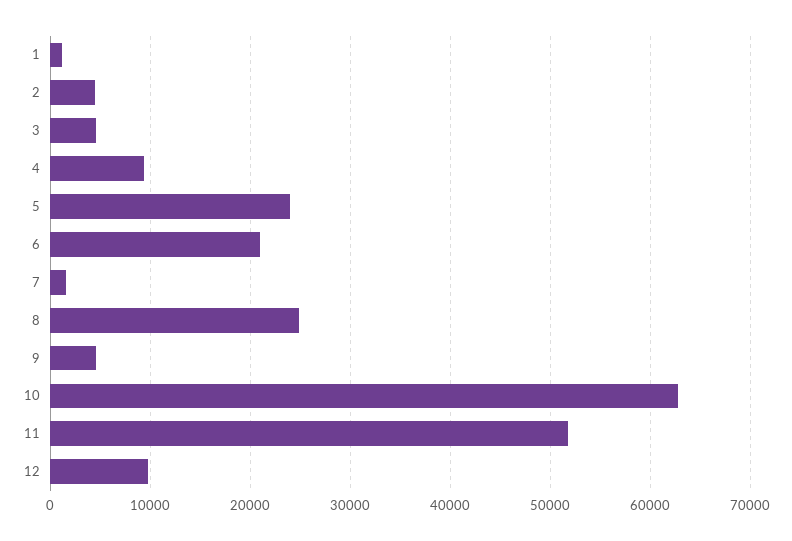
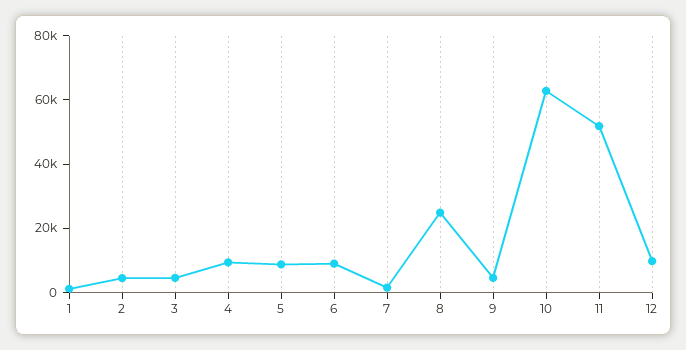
  {
    "1": 1000,
    "2": 5000,
    "3": 5000,
    "4": 9000,
-   "5": 24000,
+   "5": 10000,
-   "6": 21000,
+   "6": 10000,
    "7": 2000,
    "8": 25000,
    "9": 5000,
    "10": 63000,
    "11": 52000,
    "12": 10000
  }

